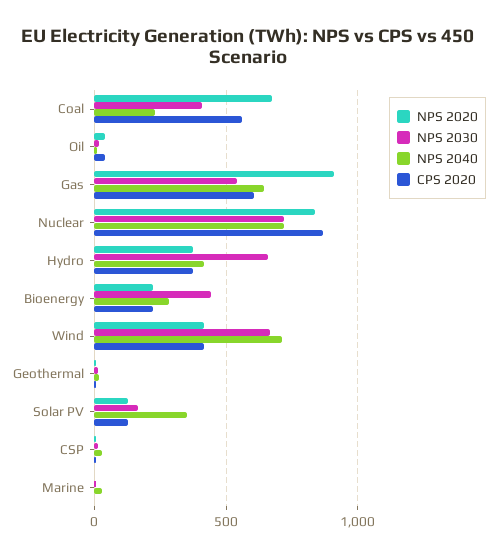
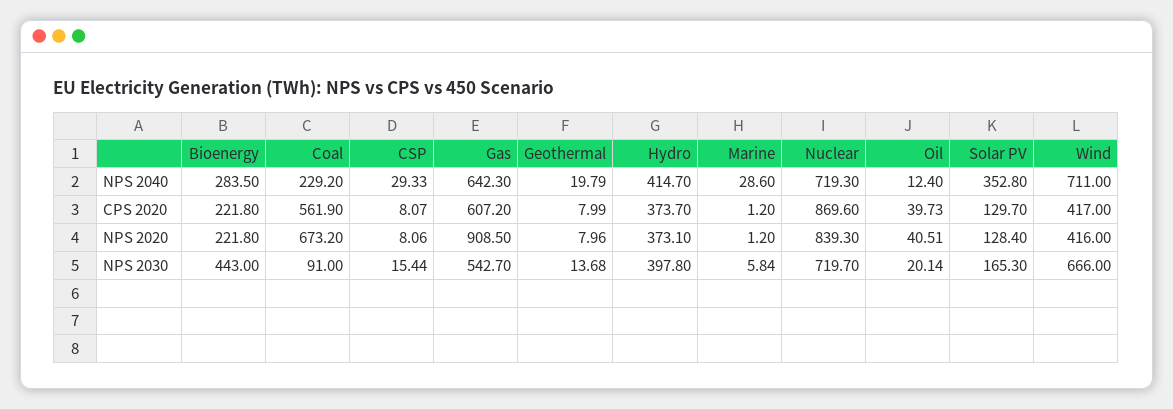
  {
    "NPS 2020": {
      "Coal": 673.2,
      "Oil": 40.51,
      "Gas": 908.5,
      "Nuclear": 839.3,
      "Hydro": 373.1,
      "Bioenergy": 221.8,
      "Wind": 416,
      "Geothermal": 7.96,
      "Solar PV": 128.4,
      "CSP": 8.06,
      "Marine": 1.2
    },
    "NPS 2030": {
-     "Coal": 400,
+     "Coal": 91,
      "Oil": 20.14,
      "Gas": 542.7,
      "Nuclear": 719.7,
-     "Hydro": 650,
+     "Hydro": 397.8,
      "Bioenergy": 443,
      "Wind": 666,
      "Geothermal": 13.68,
      "Solar PV": 165.3,
      "CSP": 15.44,
      "Marine": 5.84
    },
    "NPS 2040": {
      "Coal": 229.2,
      "Oil": 12.4,
      "Gas": 642.3,
      "Nuclear": 719.3,
      "Hydro": 414.7,
      "Bioenergy": 283.5,
      "Wind": 711,
      "Geothermal": 19.79,
      "Solar PV": 352.8,
      "CSP": 29.33,
      "Marine": 28.6
    },
    "CPS 2020": {
      "Coal": 561.9,
      "Oil": 39.73,
      "Gas": 607.2,
      "Nuclear": 869.6,
      "Hydro": 373.7,
      "Bioenergy": 221.8,
      "Wind": 417,
      "Geothermal": 7.99,
      "Solar PV": 129.7,
      "CSP": 8.07,
      "Marine": 1.2
    }
  }

